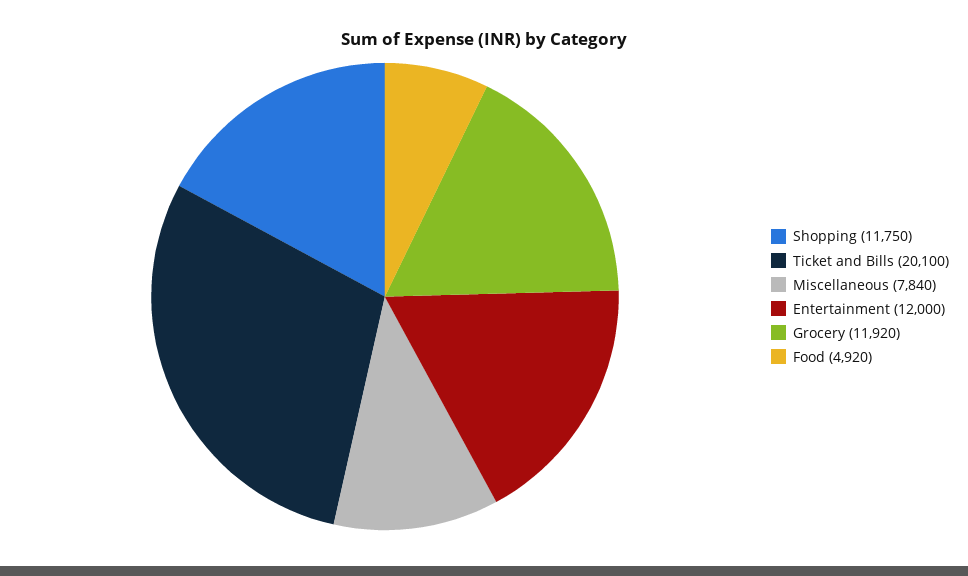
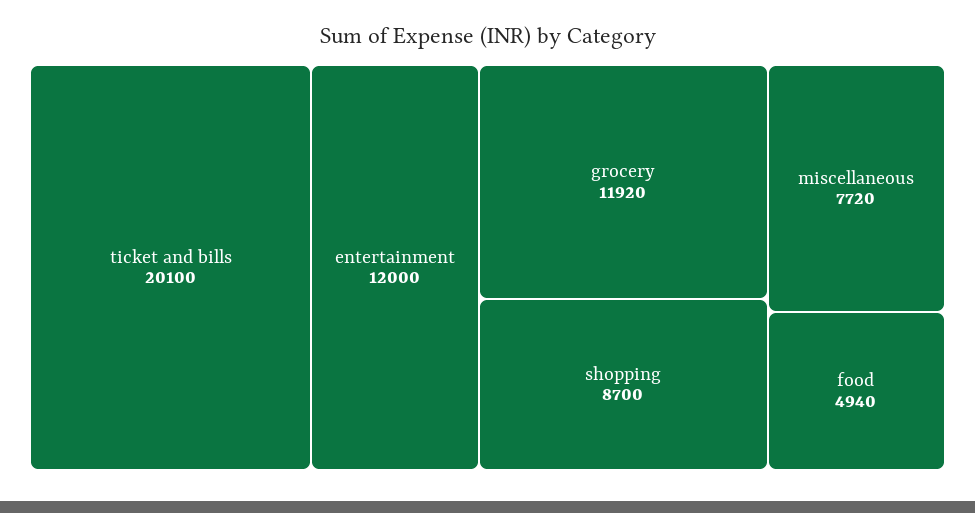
  {
-   "Shopping": 11750,
+   "Shopping": 8700,
    "Ticket and Bills": 20100,
-   "Miscellaneous": 7840,
+   "Miscellaneous": 7720,
    "Entertainment": 12000,
    "Grocery": 11920,
-   "Food": 4920
+   "Food": 4940
  }

